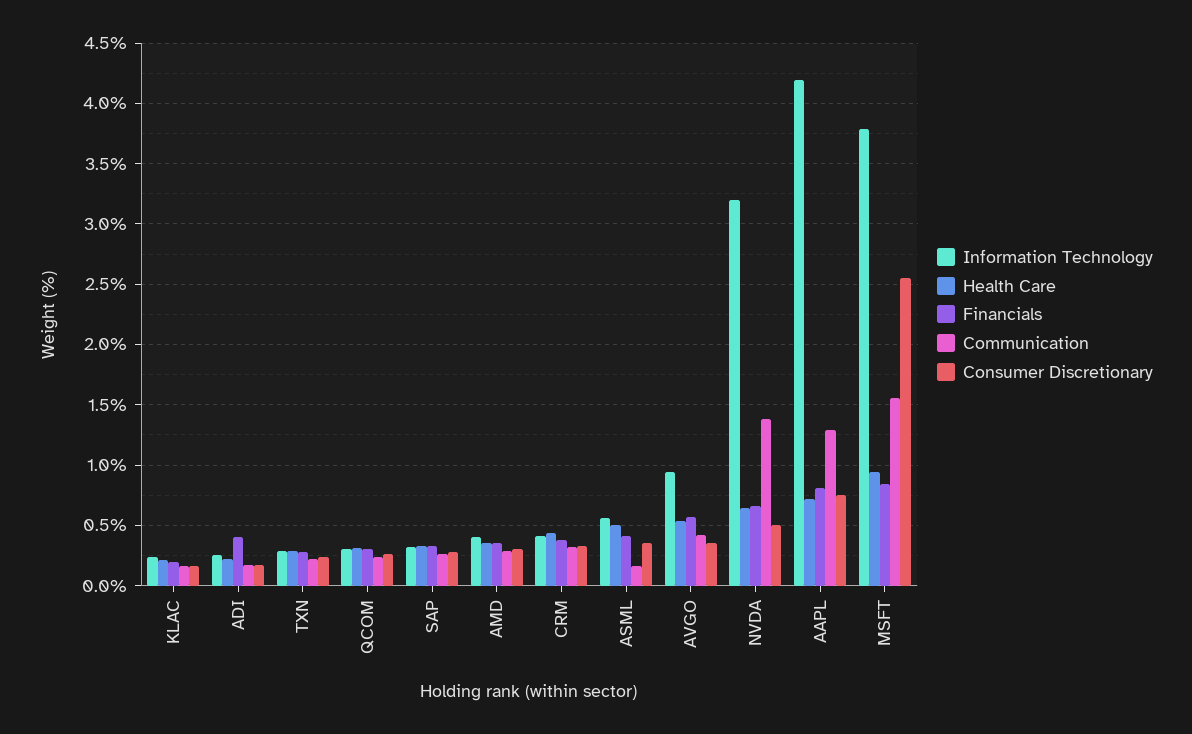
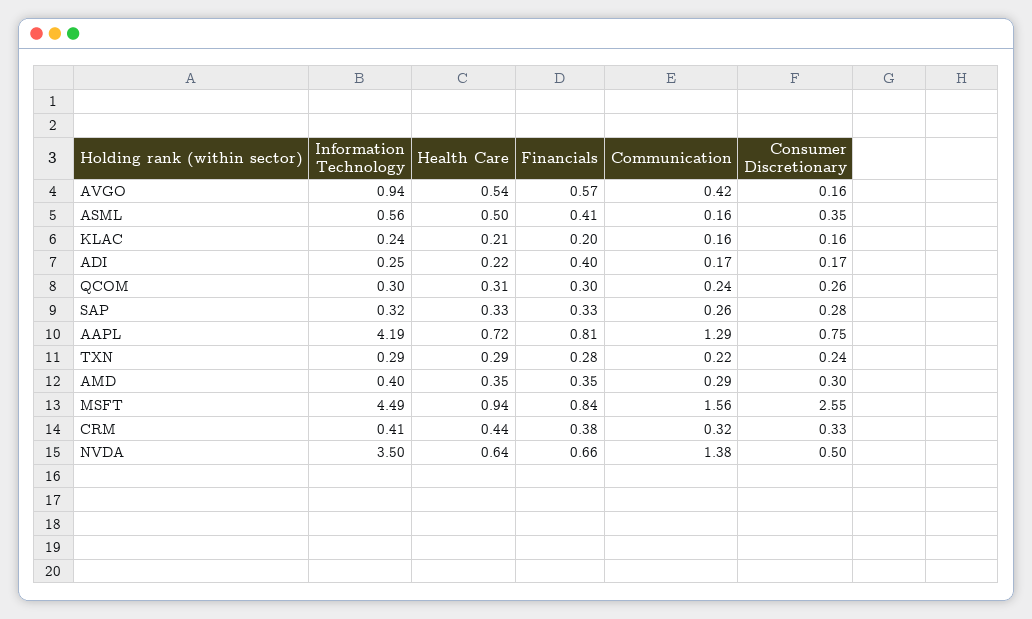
  {
    "Information Technology": {
      "KLAC": 0.24,
      "ADI": 0.25,
      "TXN": 0.29,
      "QCOM": 0.3,
      "SAP": 0.32,
      "AMD": 0.4,
      "CRM": 0.41,
      "ASML": 0.56,
      "AVGO": 0.94,
-     "NVDA": 3.2,
+     "NVDA": 3.5,
      "AAPL": 4.19,
-     "MSFT": 3.8
+     "MSFT": 4.49
    },
    "Health Care": {
      "KLAC": 0.21,
      "ADI": 0.22,
      "TXN": 0.29,
      "QCOM": 0.31,
      "SAP": 0.33,
      "AMD": 0.35,
      "CRM": 0.44,
      "ASML": 0.5,
      "AVGO": 0.54,
      "NVDA": 0.64,
      "AAPL": 0.72,
      "MSFT": 0.94
    },
    "Financials": {
      "KLAC": 0.2,
      "ADI": 0.4,
      "TXN": 0.28,
      "QCOM": 0.3,
      "SAP": 0.33,
      "AMD": 0.35,
      "CRM": 0.38,
      "ASML": 0.41,
      "AVGO": 0.57,
      "NVDA": 0.66,
      "AAPL": 0.81,
      "MSFT": 0.84
    },
    "Communication": {
      "KLAC": 0.16,
      "ADI": 0.17,
      "TXN": 0.22,
      "QCOM": 0.24,
      "SAP": 0.26,
      "AMD": 0.29,
      "CRM": 0.32,
      "ASML": 0.16,
      "AVGO": 0.42,
      "NVDA": 1.38,
      "AAPL": 1.29,
      "MSFT": 1.56
    },
    "Consumer Discretionary": {
      "KLAC": 0.16,
      "ADI": 0.17,
      "TXN": 0.24,
      "QCOM": 0.26,
      "SAP": 0.28,
      "AMD": 0.3,
      "CRM": 0.33,
      "ASML": 0.35,
-     "AVGO": 0.35,
+     "AVGO": 0.16,
      "NVDA": 0.5,
      "AAPL": 0.75,
      "MSFT": 2.55
    }
  }

